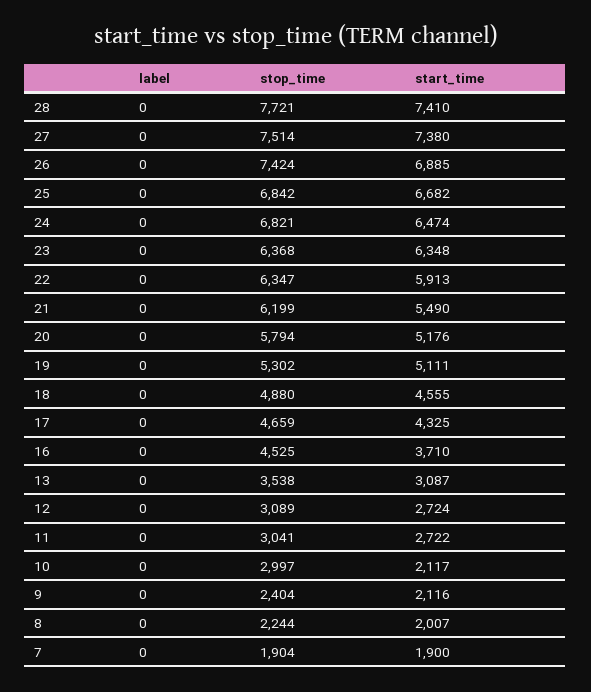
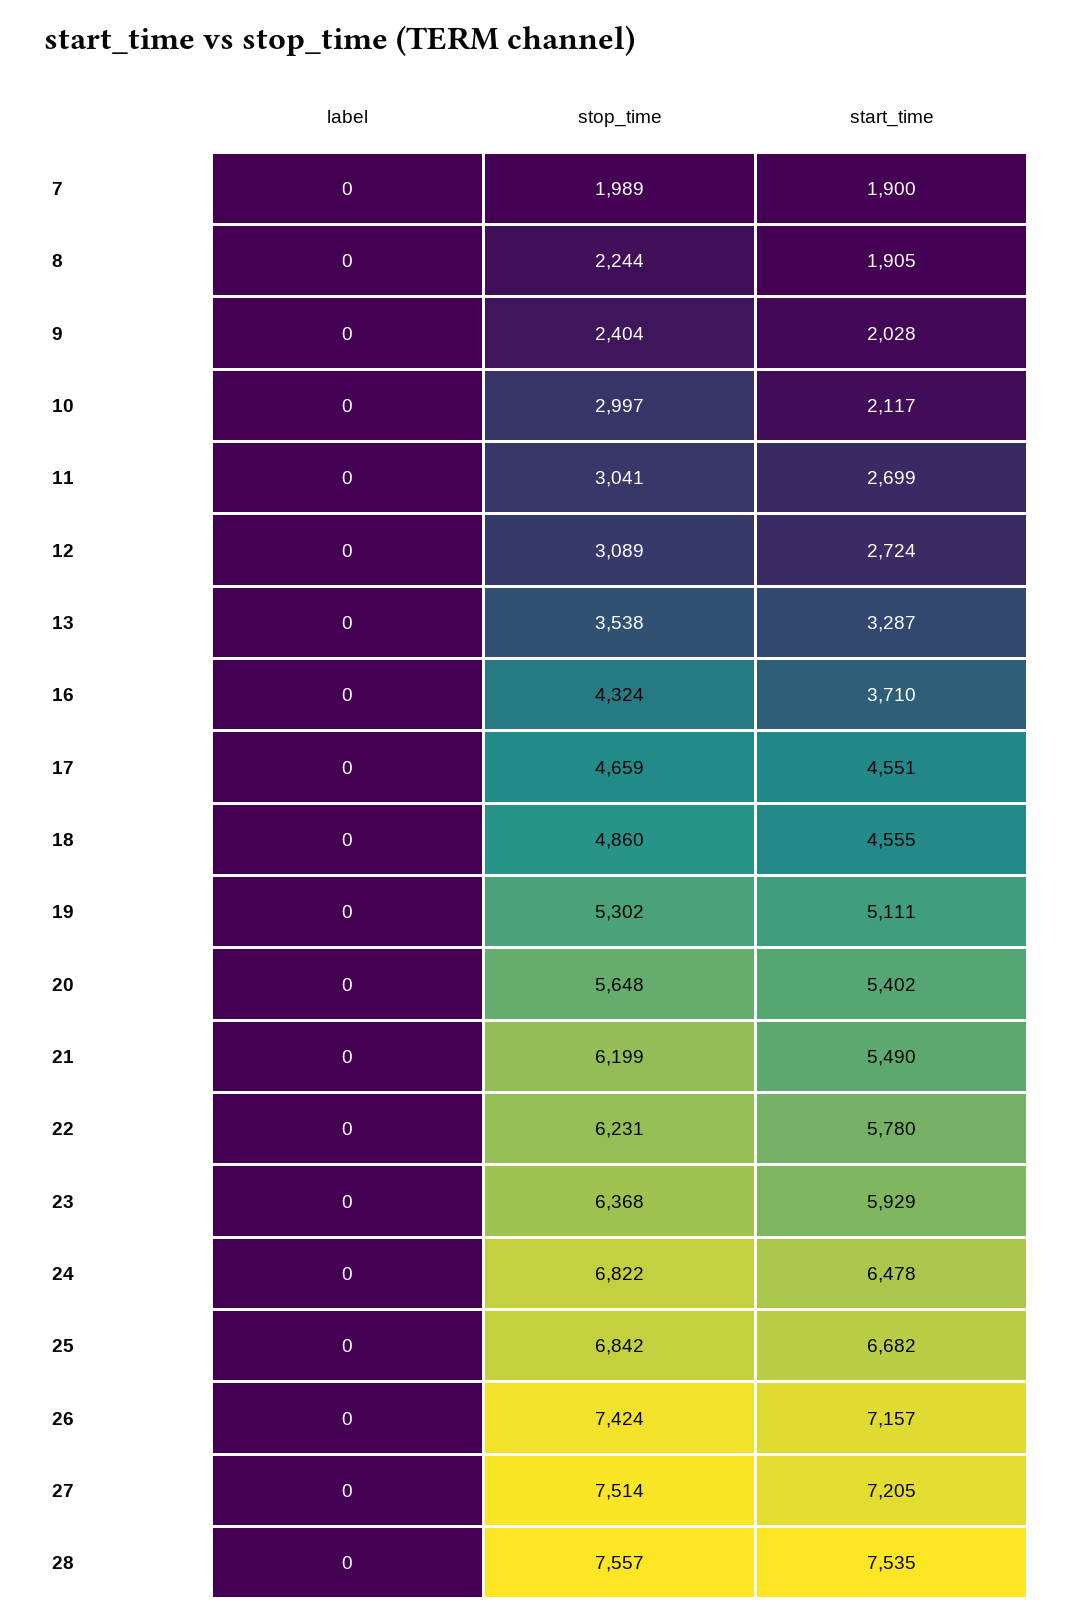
  {
    "label": {
      "28": 0,
      "27": 0,
      "26": 0,
      "25": 0,
      "24": 0,
      "23": 0,
      "22": 0,
      "21": 0,
      "20": 0,
      "19": 0,
      "18": 0,
      "17": 0,
      "16": 0,
      "13": 0,
      "12": 0,
      "11": 0,
      "10": 0,
      "9": 0,
      "8": 0,
      "7": 0
    },
    "stop_time": {
-     "28": 7721,
+     "28": 7557,
      "27": 7514,
      "26": 7424,
      "25": 6842,
-     "24": 6821,
+     "24": 6822,
      "23": 6368,
-     "22": 6347,
+     "22": 6231,
      "21": 6199,
-     "20": 5794,
+     "20": 5648,
      "19": 5302,
-     "18": 4880,
+     "18": 4860,
      "17": 4659,
-     "16": 4525,
+     "16": 4324,
      "13": 3538,
      "12": 3089,
      "11": 3041,
      "10": 2997,
      "9": 2404,
      "8": 2244,
-     "7": 1904
+     "7": 1989
    },
    "start_time": {
-     "28": 7410,
+     "28": 7535,
-     "27": 7380,
+     "27": 7205,
-     "26": 6885,
+     "26": 7157,
      "25": 6682,
-     "24": 6474,
+     "24": 6478,
-     "23": 6348,
+     "23": 5929,
-     "22": 5913,
+     "22": 5780,
      "21": 5490,
-     "20": 5176,
+     "20": 5402,
      "19": 5111,
      "18": 4555,
-     "17": 4325,
+     "17": 4551,
      "16": 3710,
-     "13": 3087,
+     "13": 3287,
      "12": 2724,
-     "11": 2722,
+     "11": 2699,
      "10": 2117,
-     "9": 2116,
+     "9": 2028,
-     "8": 2007,
+     "8": 1905,
      "7": 1900
    }
  }

